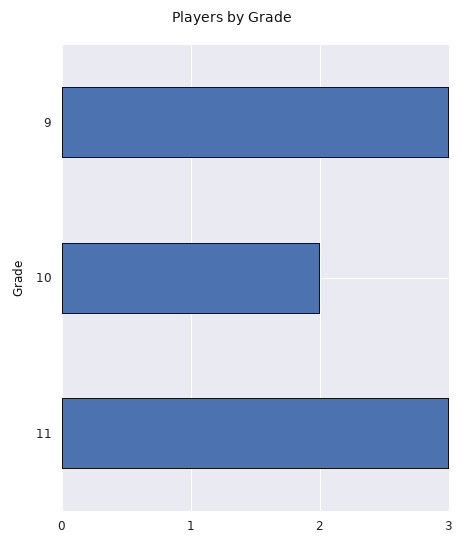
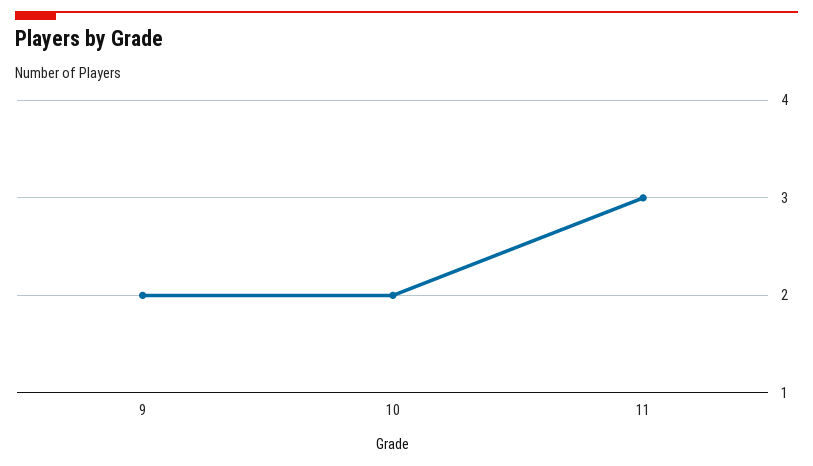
  {
-   "9": 3,
+   "9": 2,
    "10": 2,
    "11": 3
  }

